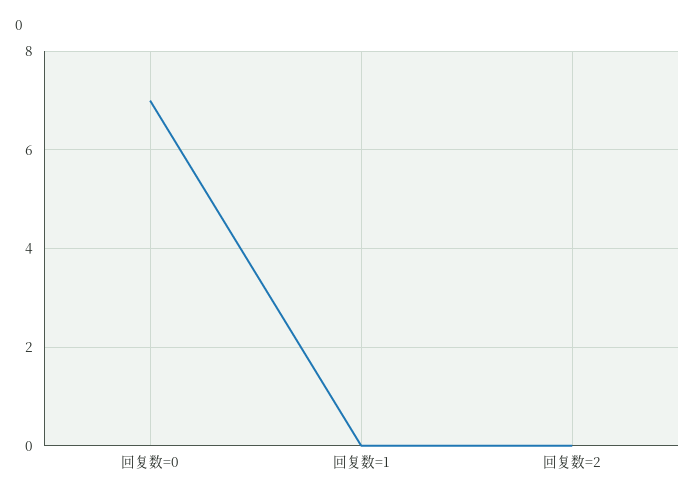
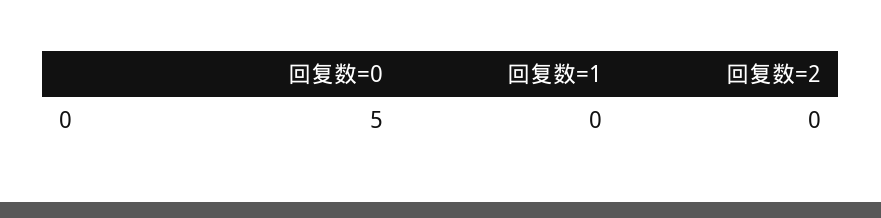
  {
-   "回复数=0": 7,
+   "回复数=0": 5,
    "回复数=1": 0,
    "回复数=2": 0
  }

